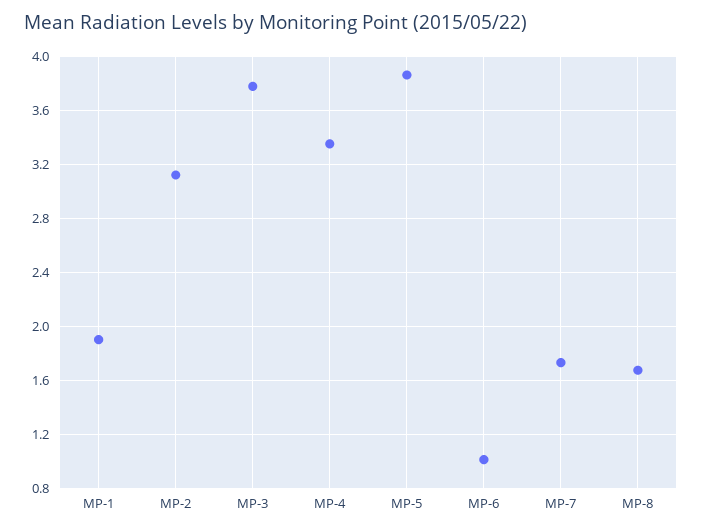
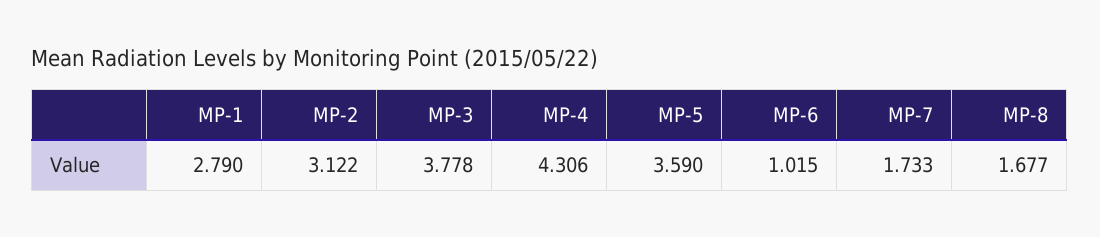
  {
-   "MP-1": 1.9,
+   "MP-1": 2.79,
    "MP-2": 3.122,
    "MP-3": 3.778,
-   "MP-4": 3.35,
+   "MP-4": 4.306,
-   "MP-5": 3.85,
+   "MP-5": 3.59,
    "MP-6": 1.015,
    "MP-7": 1.733,
    "MP-8": 1.677
  }

